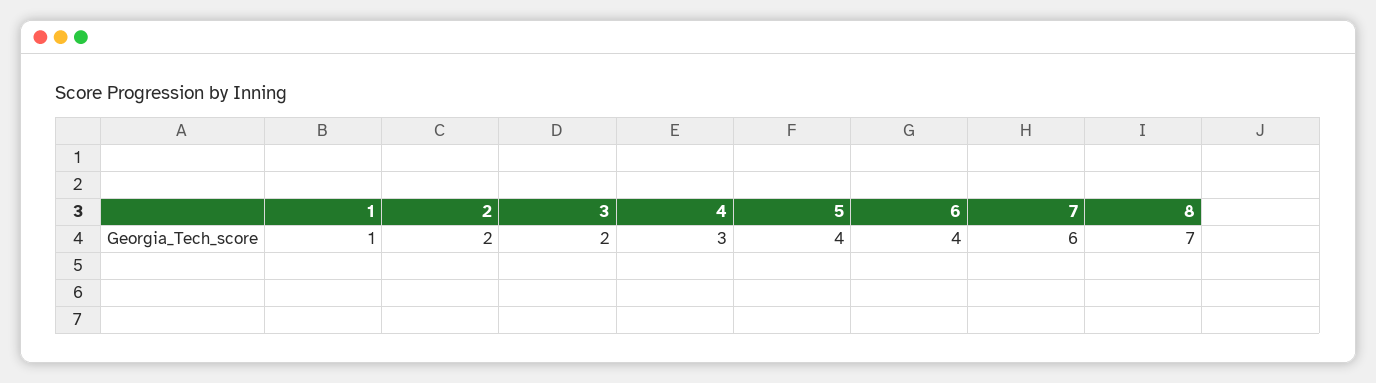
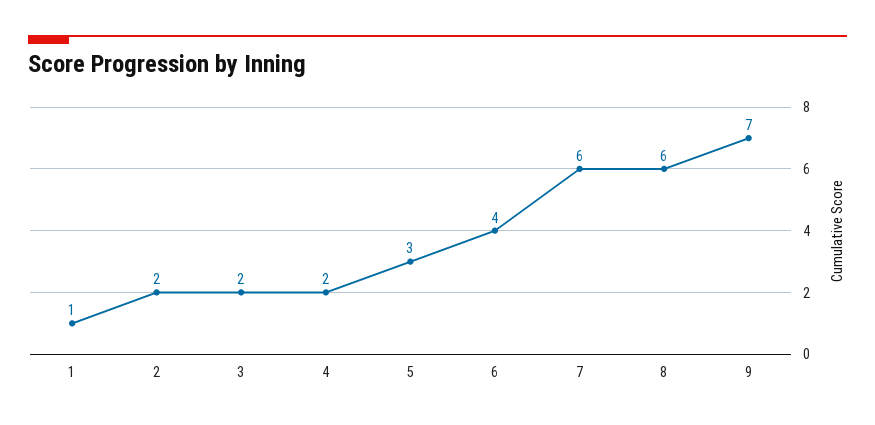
  {
    "1": 1,
    "2": 2,
    "3": 2,
-   "4": 3,
+   "4": 2,
-   "5": 4,
+   "5": 3,
    "6": 4,
    "7": 6,
-   "8": 7
+   "8": 6,
+   "9": 7
  }

